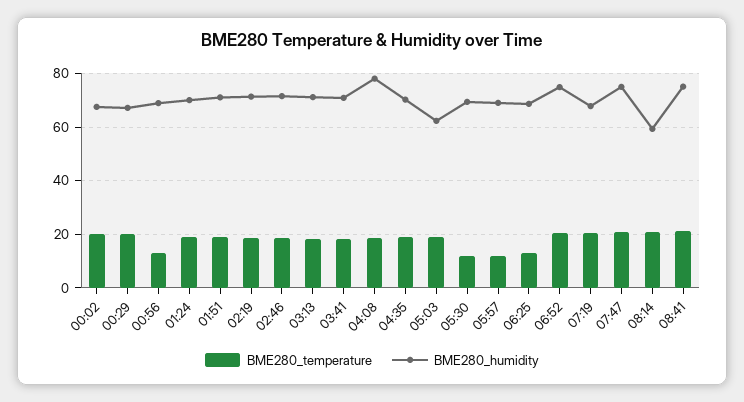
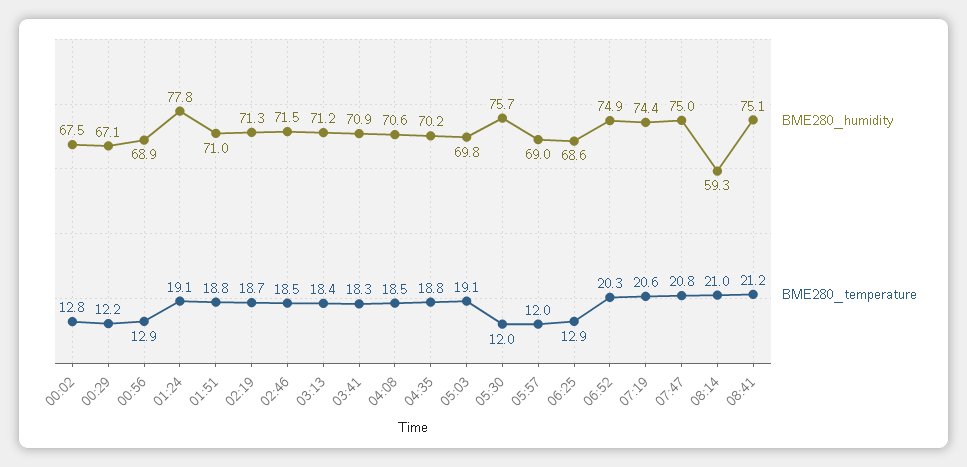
  {
    "BME280_temperature": {
-     "00:02": 20,
+     "00:02": 12.8,
-     "00:29": 20,
+     "00:29": 12.2,
      "00:56": 12.9,
      "01:24": 19.1,
      "01:51": 18.8,
      "02:19": 18.7,
      "02:46": 18.5,
      "03:13": 18.4,
      "03:41": 18.3,
      "04:08": 18.5,
      "04:35": 18.8,
      "05:03": 19.1,
      "05:30": 12,
      "05:57": 12,
      "06:25": 12.9,
      "06:52": 20.3,
      "07:19": 20.6,
      "07:47": 20.8,
      "08:14": 21,
      "08:41": 21.2
    },
    "BME280_humidity": {
      "00:02": 67.5,
      "00:29": 67.1,
      "00:56": 68.9,
-     "01:24": 70,
+     "01:24": 77.8,
      "01:51": 71,
      "02:19": 71.3,
      "02:46": 71.5,
      "03:13": 71.2,
      "03:41": 70.9,
-     "04:08": 77.5,
+     "04:08": 70.6,
      "04:35": 70.2,
-     "05:03": 62.5,
+     "05:03": 69.8,
-     "05:30": 70,
+     "05:30": 75.7,
      "05:57": 69,
      "06:25": 68.6,
      "06:52": 74.9,
-     "07:19": 67.5,
+     "07:19": 74.4,
      "07:47": 75,
      "08:14": 59.3,
      "08:41": 75.1
    }
  }

